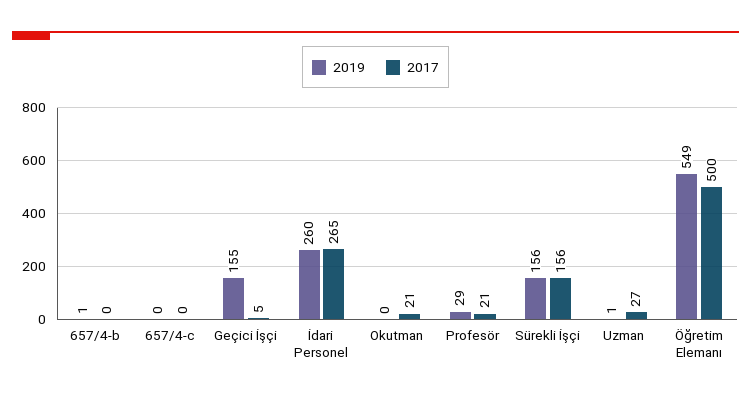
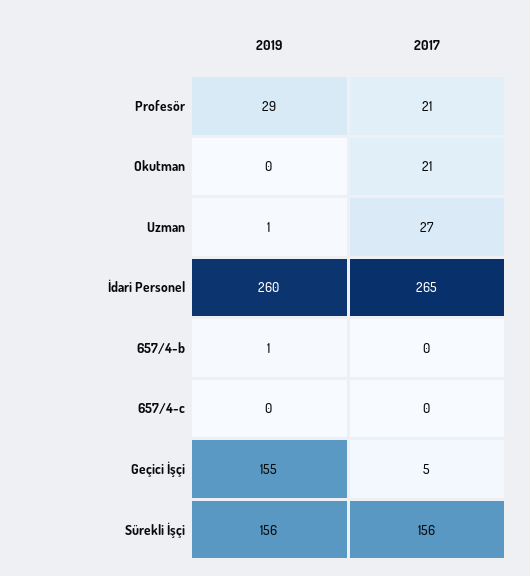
  {
    "2019": {
      "657/4-b": 1,
      "657/4-c": 0,
      "Geçici İşçi": 155,
      "İdari Personel": 260,
      "Okutman": 0,
      "Profesör": 29,
      "Sürekli İşçi": 156,
-     "Uzman": 1,
+     "Uzman": 1
-     "Öğretim Elemanı": 549
    },
    "2017": {
      "657/4-b": 0,
      "657/4-c": 0,
      "Geçici İşçi": 5,
      "İdari Personel": 265,
      "Okutman": 21,
      "Profesör": 21,
      "Sürekli İşçi": 156,
-     "Uzman": 27,
+     "Uzman": 27
-     "Öğretim Elemanı": 500
    }
  }

